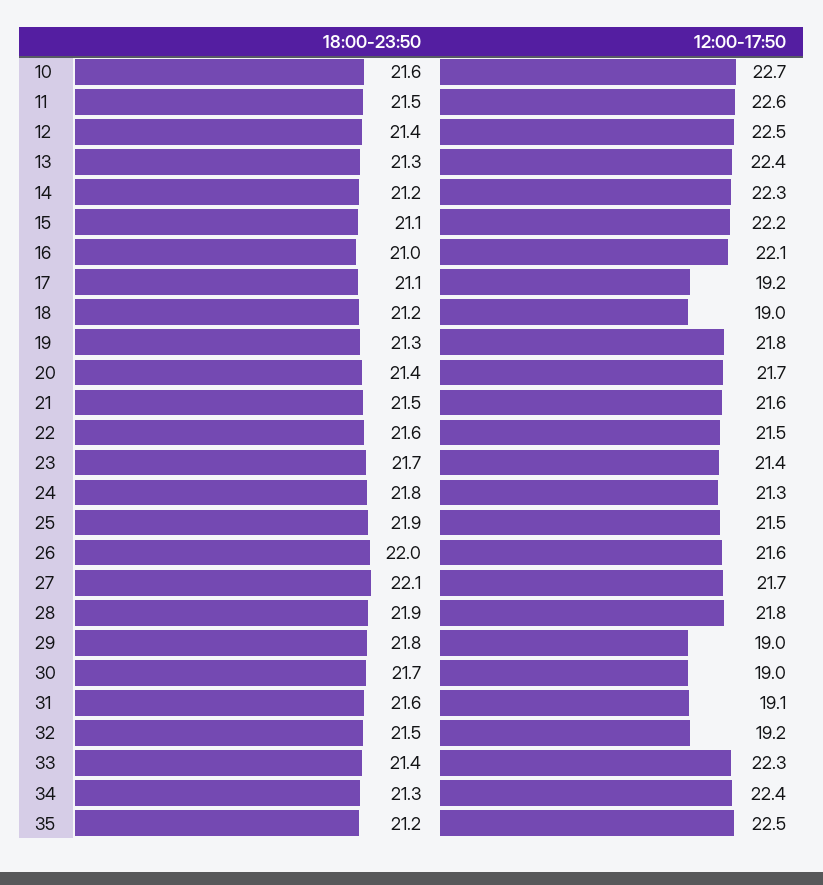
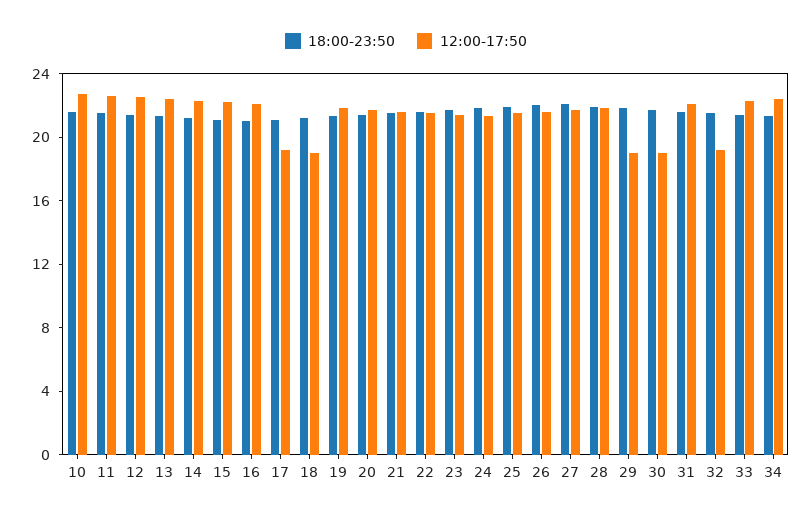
  {
    "18:00-23:50": {
      "10": 21.6,
      "11": 21.5,
      "12": 21.4,
      "13": 21.3,
      "14": 21.2,
      "15": 21.1,
      "16": 21,
      "17": 21.1,
      "18": 21.2,
      "19": 21.3,
      "20": 21.4,
      "21": 21.5,
      "22": 21.6,
      "23": 21.7,
      "24": 21.8,
      "25": 21.9,
      "26": 22,
      "27": 22.1,
      "28": 21.9,
      "29": 21.8,
      "30": 21.7,
      "31": 21.6,
      "32": 21.5,
      "33": 21.4,
-     "34": 21.3,
+     "34": 21.3
-     "35": 21.2
    },
    "12:00-17:50": {
      "10": 22.7,
      "11": 22.6,
      "12": 22.5,
      "13": 22.4,
      "14": 22.3,
      "15": 22.2,
      "16": 22.1,
      "17": 19.2,
      "18": 19,
      "19": 21.8,
      "20": 21.7,
      "21": 21.6,
      "22": 21.5,
      "23": 21.4,
      "24": 21.3,
      "25": 21.5,
      "26": 21.6,
      "27": 21.7,
      "28": 21.8,
      "29": 19,
      "30": 19,
-     "31": 19.1,
+     "31": 22,
      "32": 19.2,
      "33": 22.3,
-     "34": 22.4,
+     "34": 22.4
-     "35": 22.5
    }
  }

